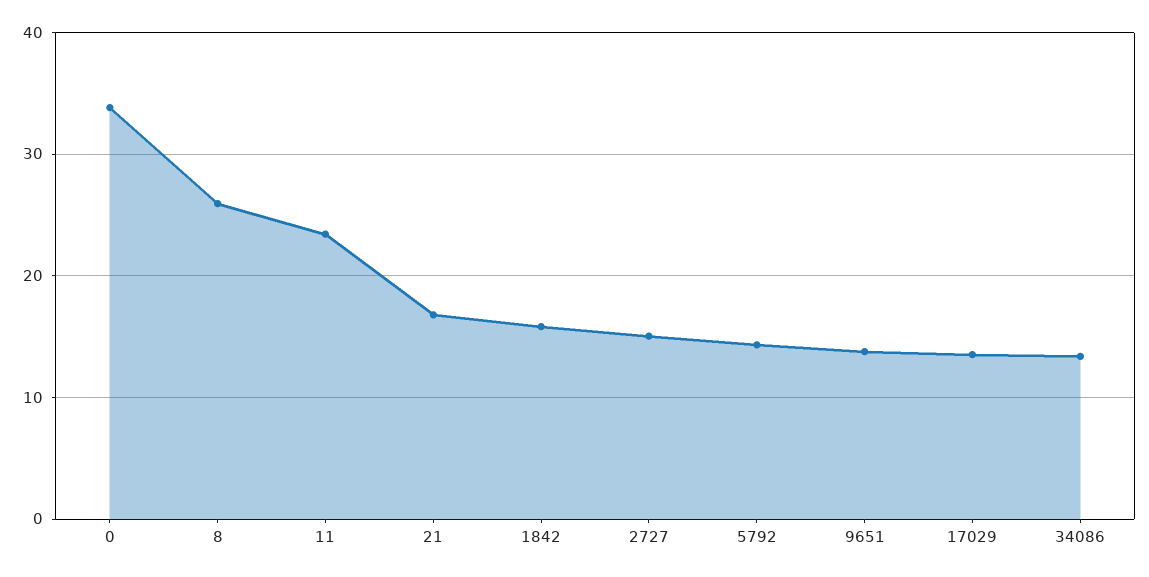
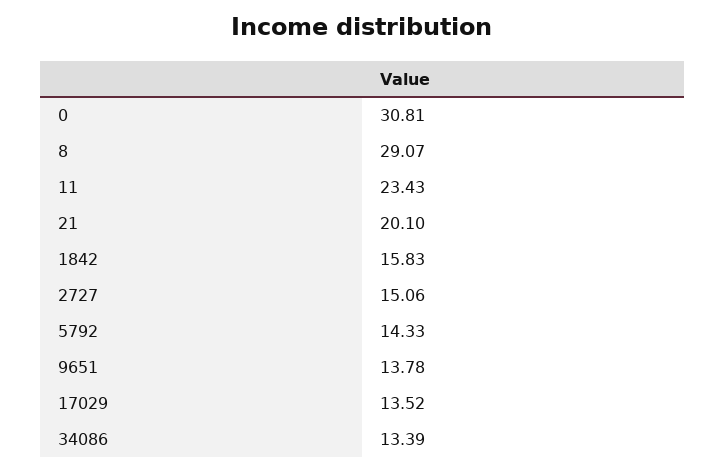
  {
-   "0": 34,
+   "0": 30.81,
-   "8": 26,
+   "8": 29.07,
    "11": 23.43,
-   "21": 17,
+   "21": 20.1,
    "1842": 15.83,
    "2727": 15.06,
    "5792": 14.33,
    "9651": 13.78,
    "17029": 13.52,
    "34086": 13.39
  }

